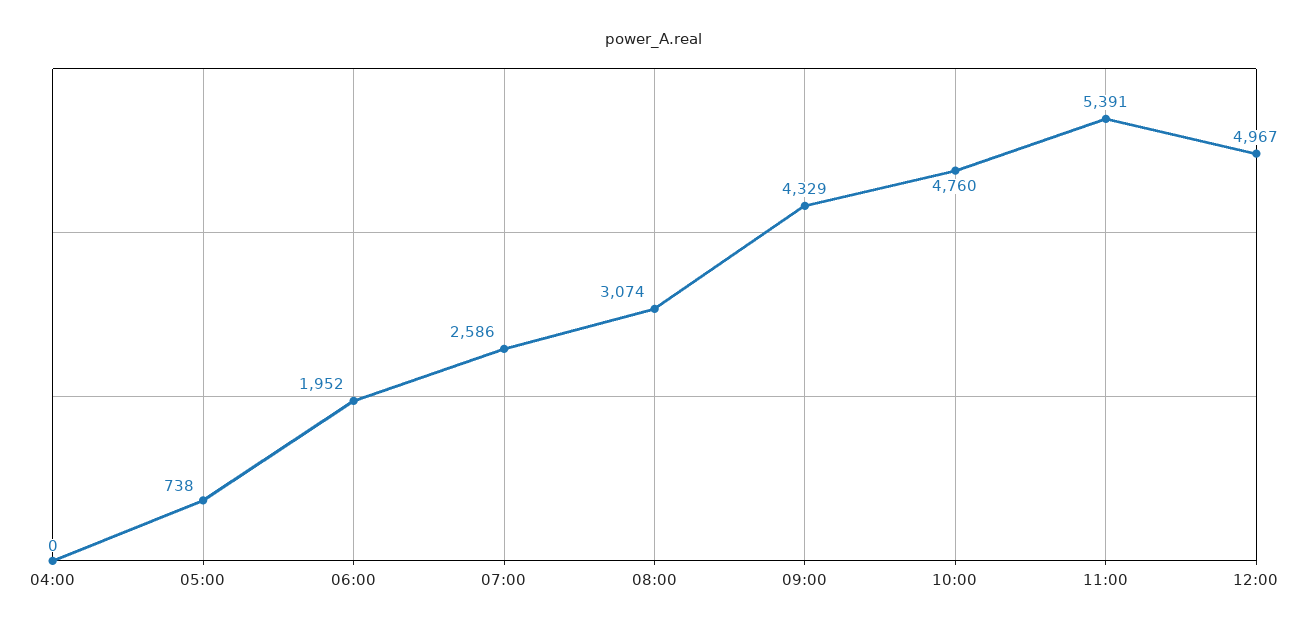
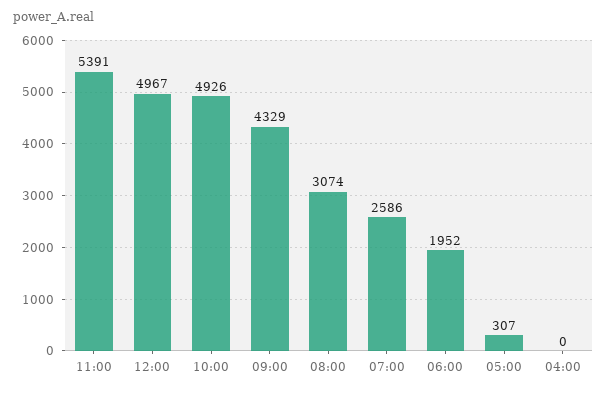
  {
    "04:00": 0,
-   "05:00": 738,
+   "05:00": 307,
    "06:00": 1952,
    "07:00": 2586,
    "08:00": 3074,
    "09:00": 4329,
-   "10:00": 4760,
+   "10:00": 4926,
    "11:00": 5391,
    "12:00": 4967
  }

